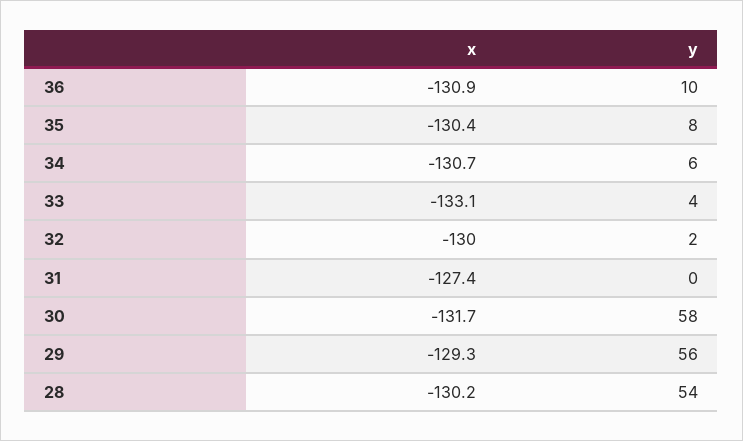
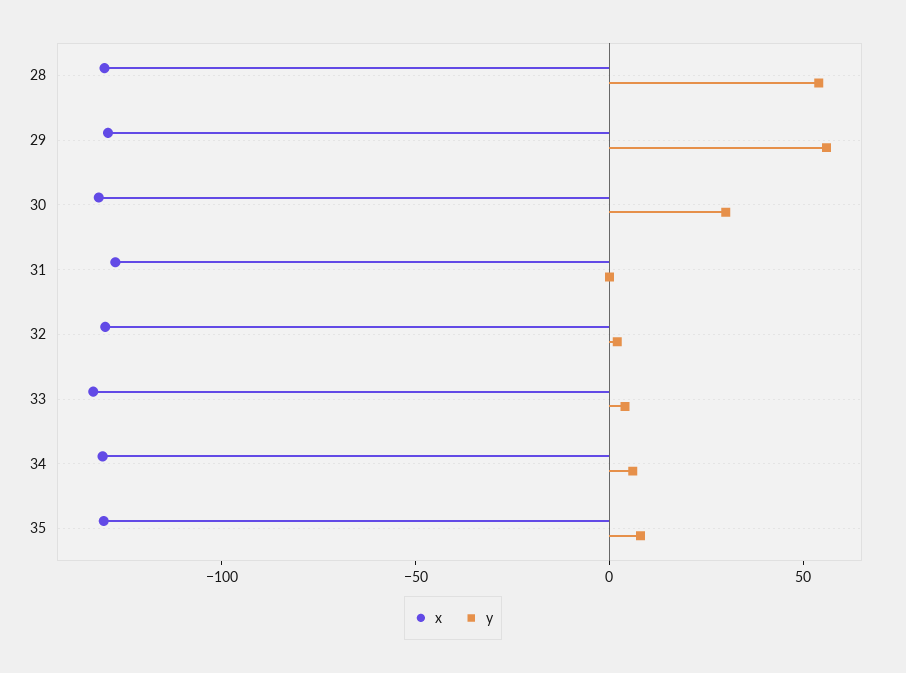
  {
    "x": {
-     "36": -130.9,
      "35": -130.4,
      "34": -130.7,
      "33": -133.1,
      "32": -130,
      "31": -127.4,
      "30": -131.7,
      "29": -129.3,
      "28": -130.2
    },
    "y": {
-     "36": 10,
      "35": 8,
      "34": 6,
      "33": 4,
      "32": 2,
      "31": 0,
-     "30": 58,
+     "30": 30,
      "29": 56,
      "28": 54
    }
  }

